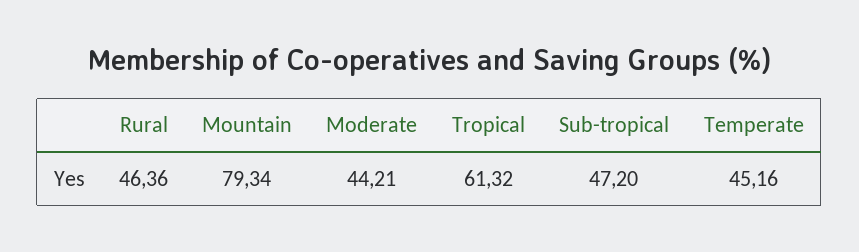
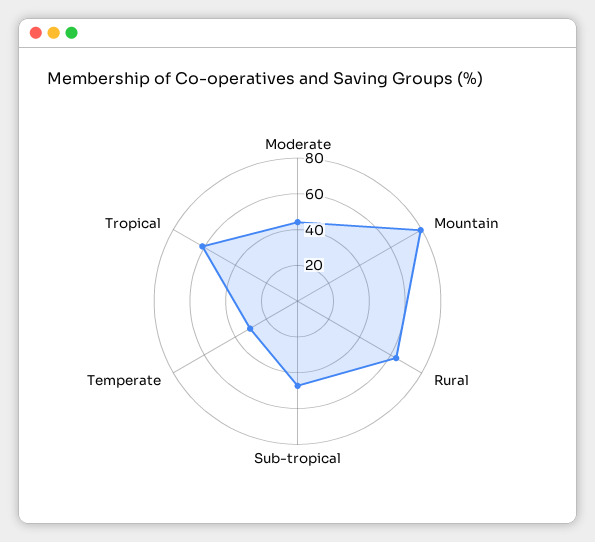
  {
-   "Rural": 46.36,
+   "Rural": 65,
    "Mountain": 79.34,
    "Moderate": 44.21,
    "Tropical": 61.32,
    "Sub-tropical": 47.2,
-   "Temperate": 45.16
+   "Temperate": 30
  }

